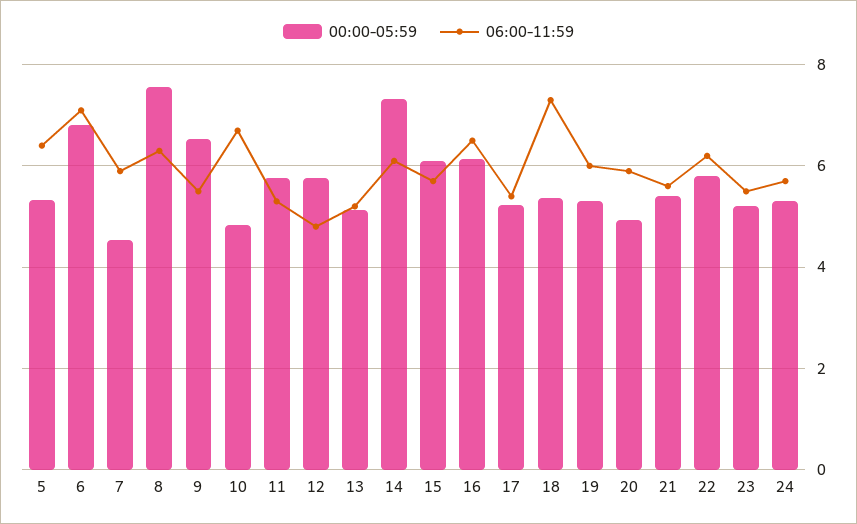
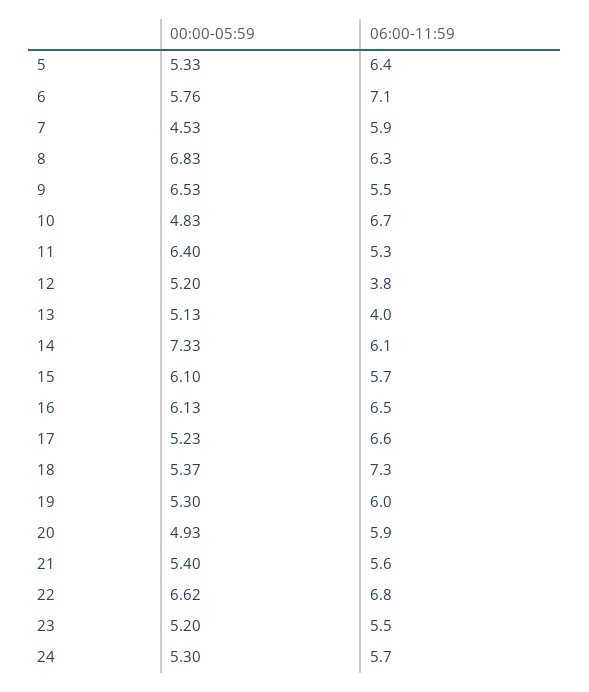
  {
    "00:00-05:59": {
      "5": 5.33,
-     "6": 6.8,
+     "6": 5.76,
      "7": 4.53,
-     "8": 7.6,
+     "8": 6.83,
      "9": 6.53,
      "10": 4.83,
-     "11": 5.8,
+     "11": 6.4,
-     "12": 5.8,
+     "12": 5.2,
      "13": 5.13,
      "14": 7.33,
      "15": 6.1,
      "16": 6.13,
      "17": 5.23,
      "18": 5.37,
      "19": 5.3,
      "20": 4.93,
      "21": 5.4,
-     "22": 5.8,
+     "22": 6.62,
      "23": 5.2,
      "24": 5.3
    },
    "06:00-11:59": {
      "5": 6.4,
      "6": 7.1,
      "7": 5.9,
      "8": 6.3,
      "9": 5.5,
      "10": 6.7,
      "11": 5.3,
-     "12": 4.8,
+     "12": 3.8,
-     "13": 5.2,
+     "13": 4,
      "14": 6.1,
      "15": 5.7,
      "16": 6.5,
-     "17": 5.4,
+     "17": 6.6,
      "18": 7.3,
      "19": 6,
      "20": 5.9,
      "21": 5.6,
-     "22": 6.2,
+     "22": 6.8,
      "23": 5.5,
      "24": 5.7
    }
  }

